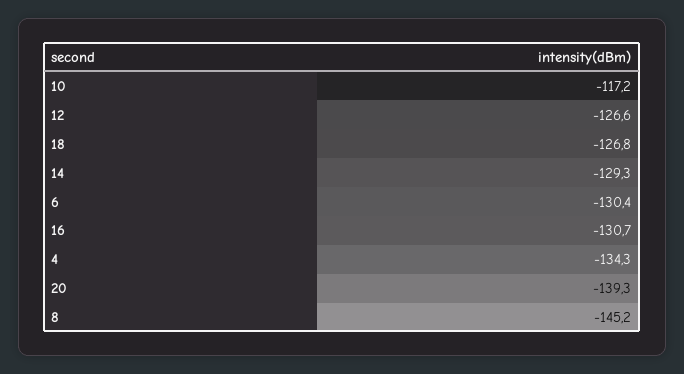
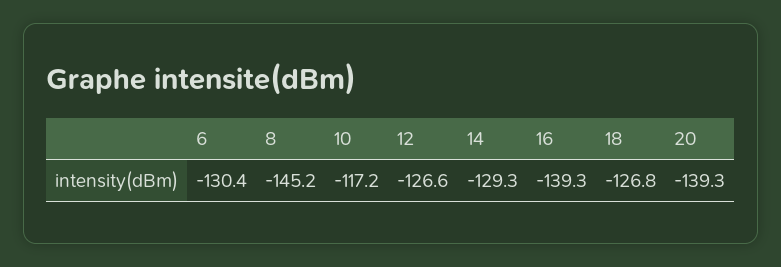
  {
    "10": -117.2,
    "12": -126.6,
    "18": -126.8,
    "14": -129.3,
    "6": -130.4,
-   "16": -130.7,
+   "16": -139.3,
-   "4": -134.3,
    "20": -139.3,
    "8": -145.2
  }

